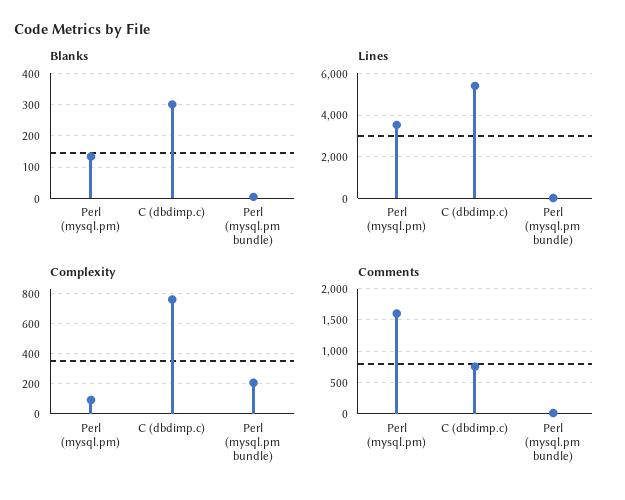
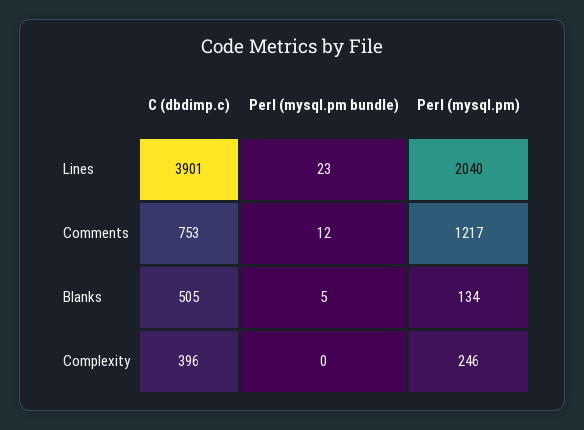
  {
    "Blanks": {
      "Perl (mysql.pm)": 134,
-     "C (dbdimp.c)": 300,
+     "C (dbdimp.c)": 505,
      "Perl (mysql.pm bundle)": 5
    },
    "Lines": {
-     "Perl (mysql.pm)": 3500,
+     "Perl (mysql.pm)": 2040,
-     "C (dbdimp.c)": 5500,
+     "C (dbdimp.c)": 3901,
      "Perl (mysql.pm bundle)": 23
    },
    "Complexity": {
-     "Perl (mysql.pm)": 100,
+     "Perl (mysql.pm)": 246,
-     "C (dbdimp.c)": 750,
+     "C (dbdimp.c)": 396,
-     "Perl (mysql.pm bundle)": 200
+     "Perl (mysql.pm bundle)": 0
    },
    "Comments": {
-     "Perl (mysql.pm)": 1600,
+     "Perl (mysql.pm)": 1217,
      "C (dbdimp.c)": 753,
      "Perl (mysql.pm bundle)": 12
    }
  }

